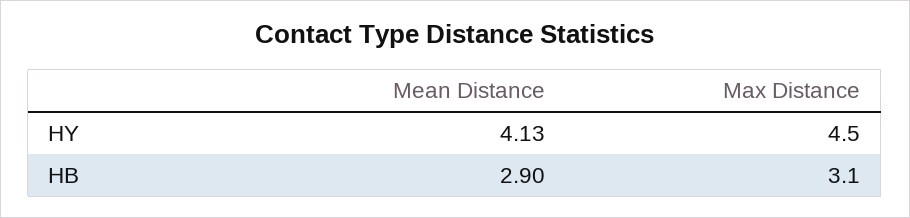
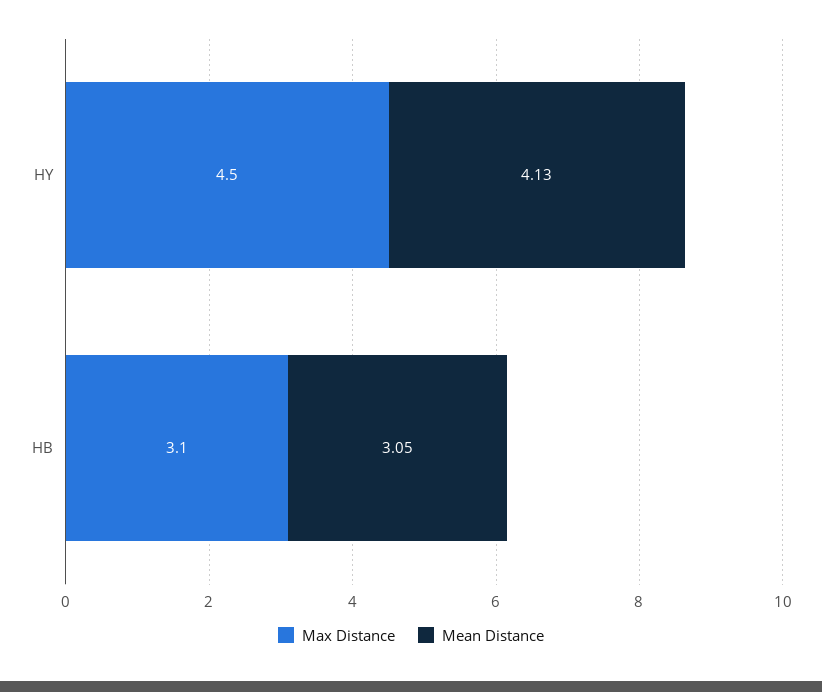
  {
    "Mean Distance": {
      "HY": 4.13,
-     "HB": 2.9
+     "HB": 3.05
    },
    "Max Distance": {
      "HY": 4.5,
      "HB": 3.1
    }
  }

